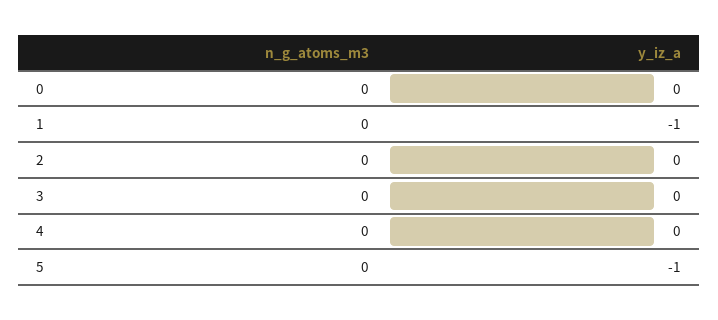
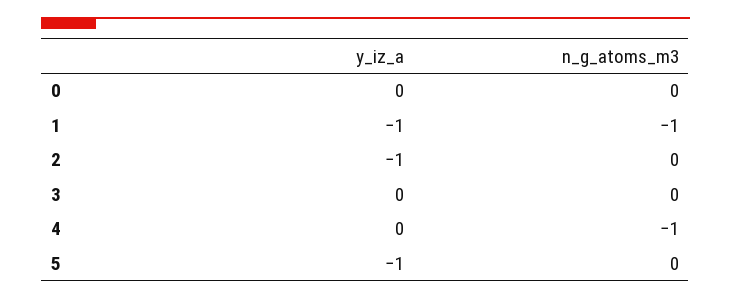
  {
    "n_g_atoms_m3": {
      "0": 0,
-     "1": 0,
+     "1": -1,
      "2": 0,
      "3": 0,
-     "4": 0,
+     "4": -1,
      "5": 0
    },
    "y_iz_a": {
      "0": 0,
      "1": -1,
-     "2": 0,
+     "2": -1,
      "3": 0,
      "4": 0,
      "5": -1
    }
  }

